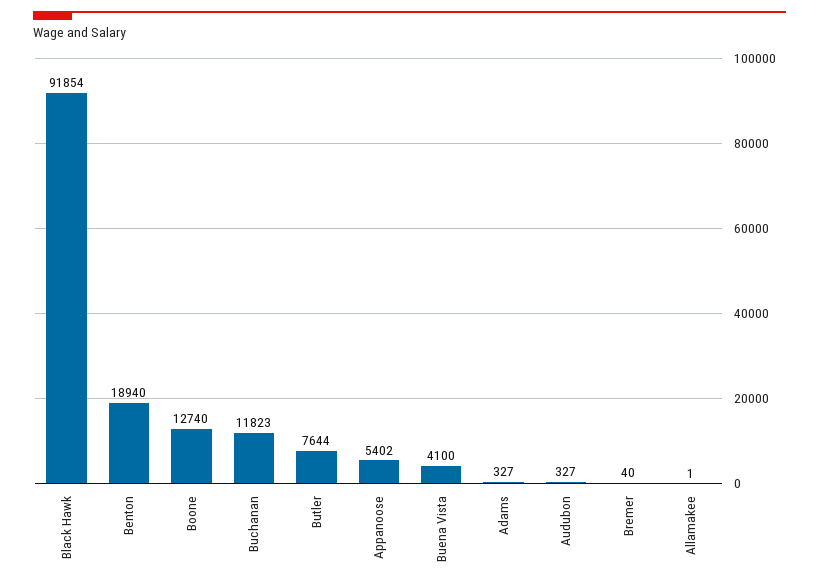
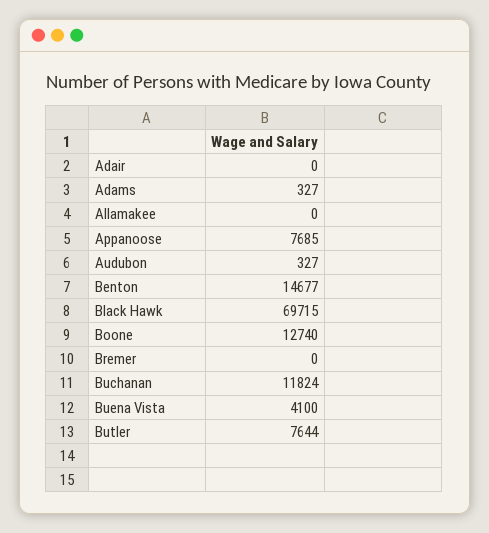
  {
-   "Black Hawk": 91854,
+   "Black Hawk": 69715,
-   "Benton": 18940,
+   "Benton": 14677,
    "Boone": 12740,
-   "Buchanan": 11823,
+   "Buchanan": 11824,
    "Butler": 7644,
-   "Appanoose": 5402,
+   "Appanoose": 7685,
    "Buena Vista": 4100,
    "Adams": 327,
    "Audubon": 327,
-   "Bremer": 40,
+   "Bremer": 0,
-   "Allamakee": 1
+   "Allamakee": 0,
+   "Adair": 0
  }

